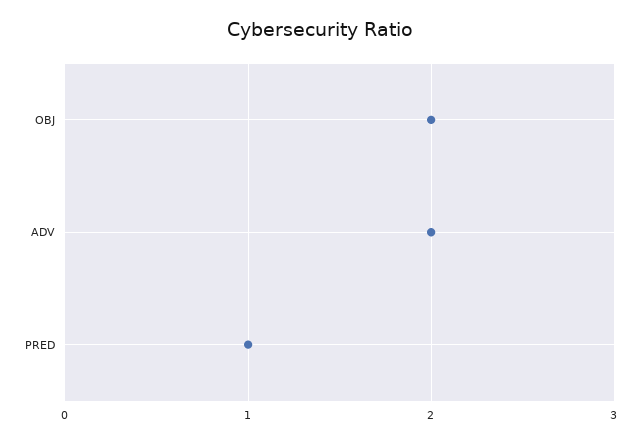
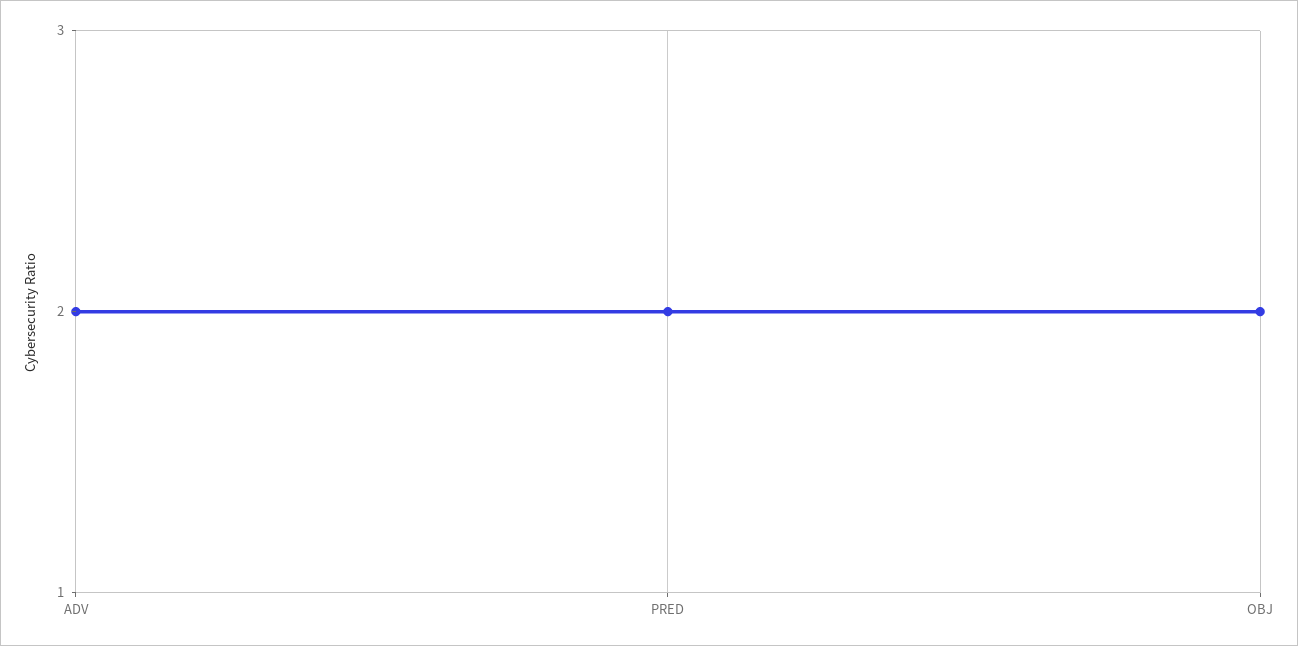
  {
    "OBJ": 2,
    "ADV": 2,
-   "PRED": 1
+   "PRED": 2
  }

